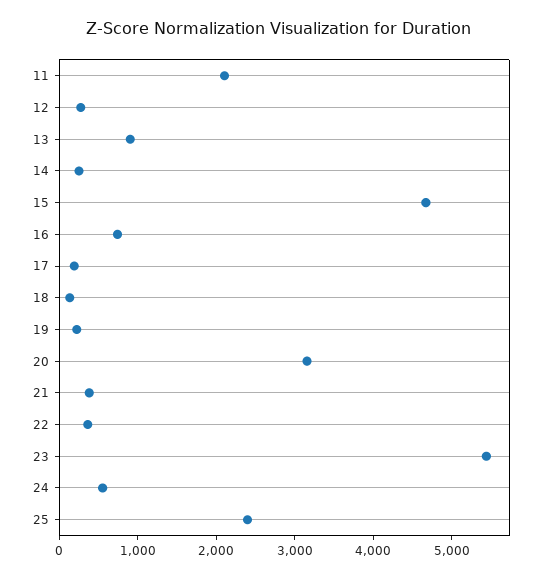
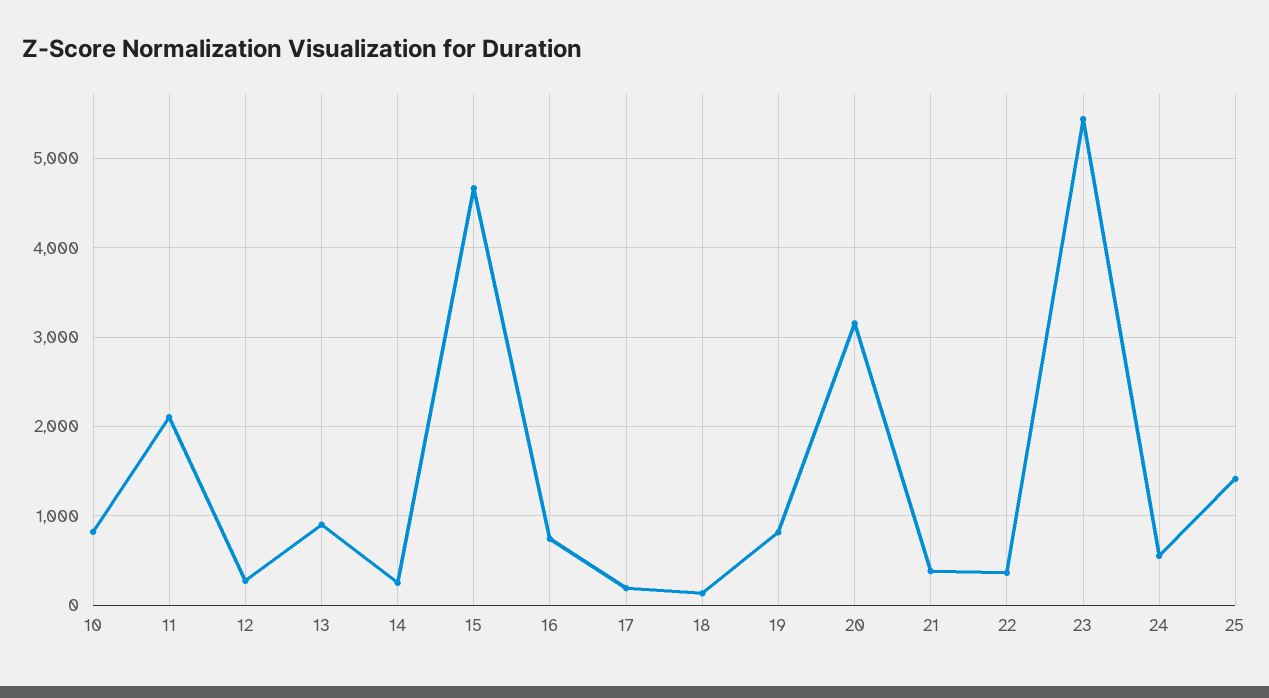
  {
    "11": 2100,
    "12": 300,
    "13": 900,
    "14": 300,
    "15": 4700,
    "16": 700,
    "17": 200,
    "18": 100,
-   "19": 200,
+   "19": 800,
    "20": 3200,
    "21": 400,
    "22": 400,
    "23": 5400,
    "24": 600,
-   "25": 2400
+   "25": 1400,
+   "10": 800
  }

